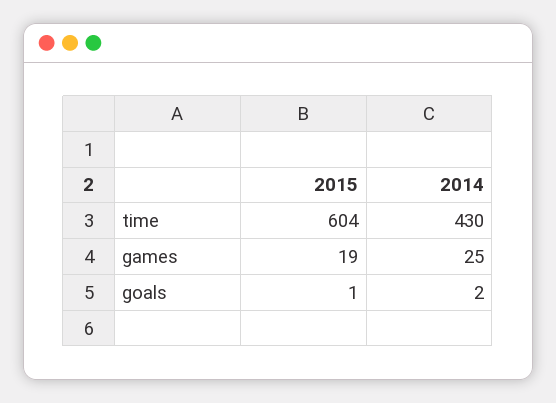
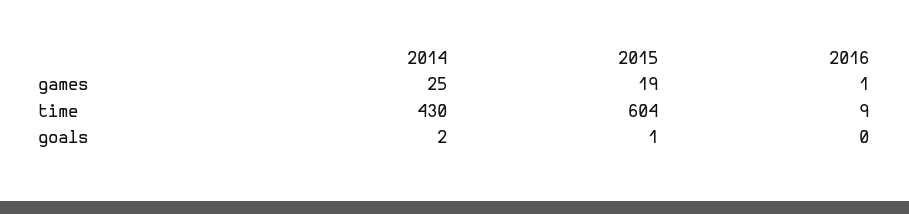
  {
    "2015": {
      "time": 604,
      "games": 19,
      "goals": 1
    },
    "2014": {
      "time": 430,
      "games": 25,
      "goals": 2
-   }
+   },
+   "2016": {
+     "games": 1,
+     "time": 9,
+     "goals": 0
+   }
  }

